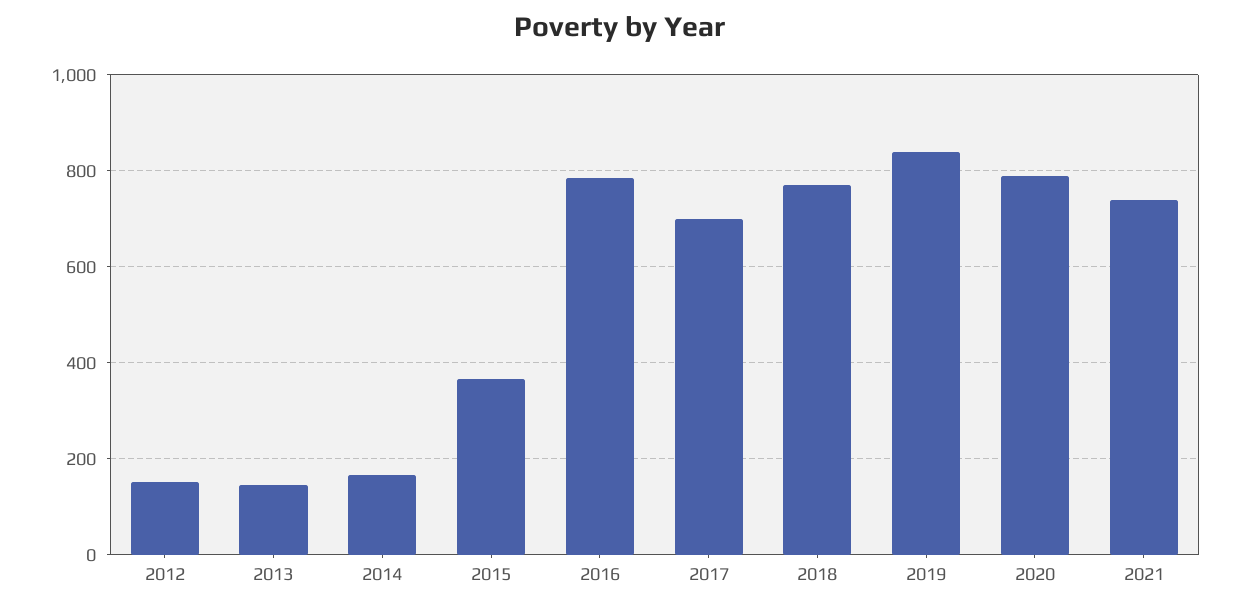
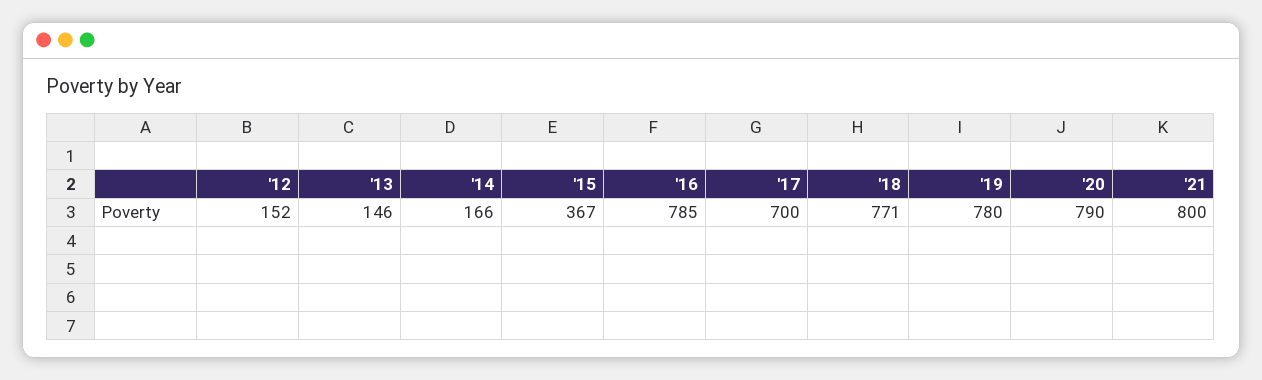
  {
    "2012": 152,
    "2013": 146,
    "2014": 166,
    "2015": 367,
    "2016": 785,
    "2017": 700,
    "2018": 771,
-   "2019": 840,
+   "2019": 780,
    "2020": 790,
-   "2021": 740
+   "2021": 800
  }

